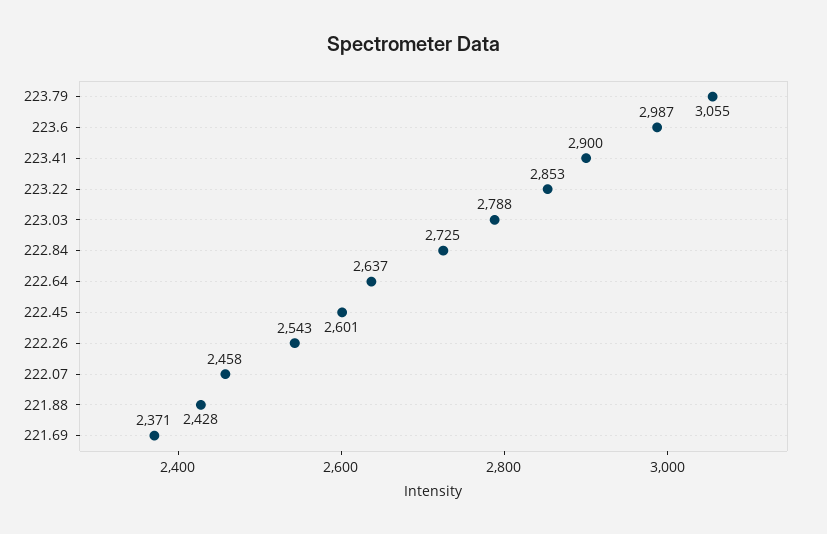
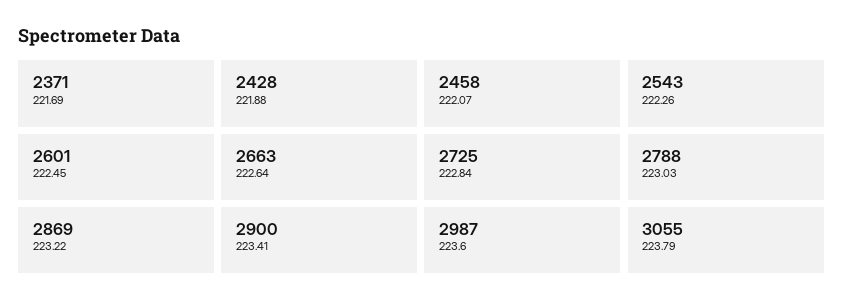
  {
    "223.79": 3055,
    "223.6": 2987,
    "223.41": 2900,
-   "223.22": 2853,
+   "223.22": 2869,
    "223.03": 2788,
    "222.84": 2725,
-   "222.64": 2637,
+   "222.64": 2663,
    "222.45": 2601,
    "222.26": 2543,
    "222.07": 2458,
    "221.88": 2428,
    "221.69": 2371
  }

